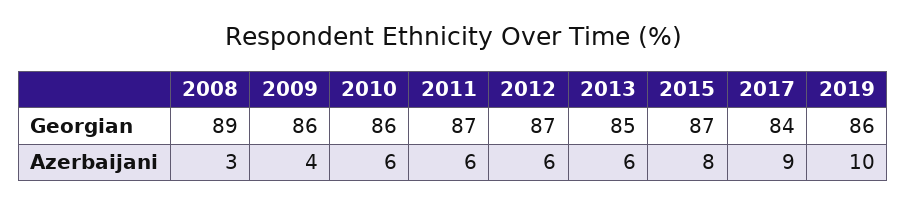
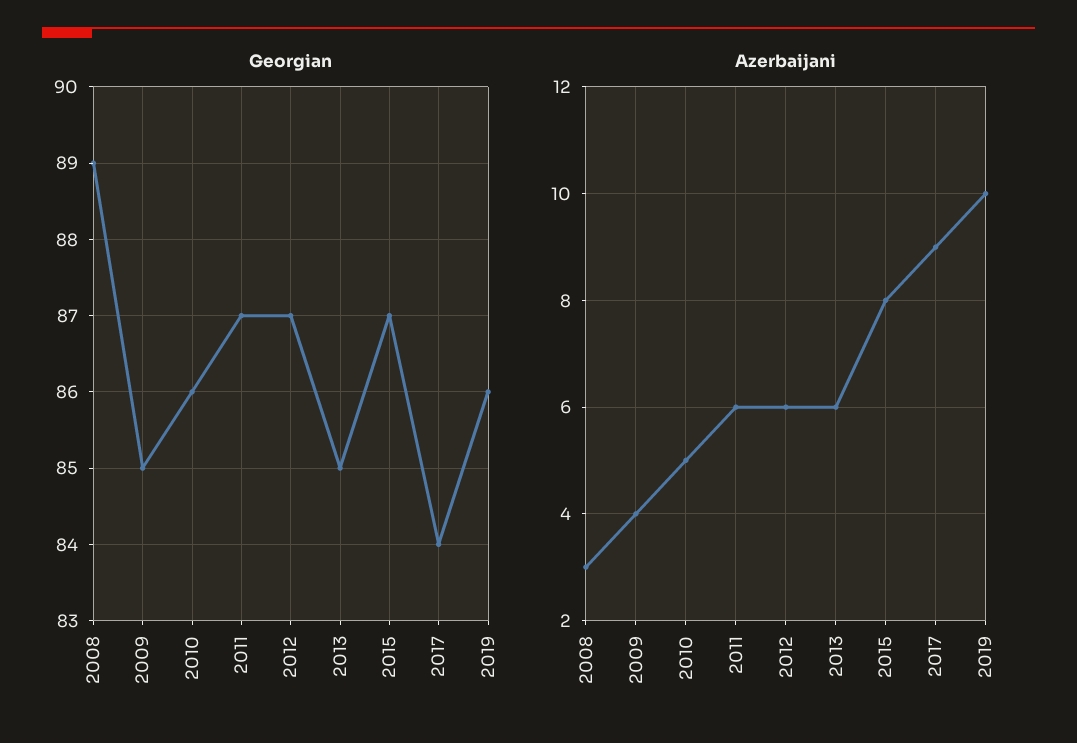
  {
    "Georgian": {
      "2008": 89,
-     "2009": 86,
+     "2009": 85,
      "2010": 86,
      "2011": 87,
      "2012": 87,
      "2013": 85,
      "2015": 87,
      "2017": 84,
      "2019": 86
    },
    "Azerbaijani": {
      "2008": 3,
      "2009": 4,
-     "2010": 6,
+     "2010": 5,
      "2011": 6,
      "2012": 6,
      "2013": 6,
      "2015": 8,
      "2017": 9,
      "2019": 10
    }
  }

